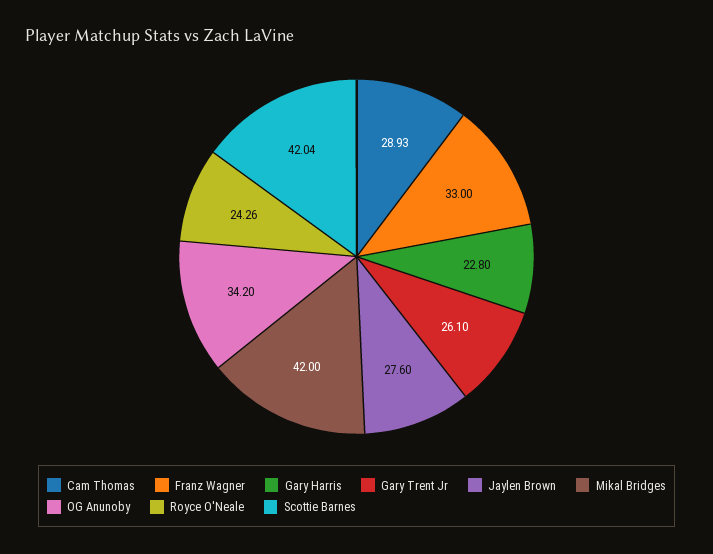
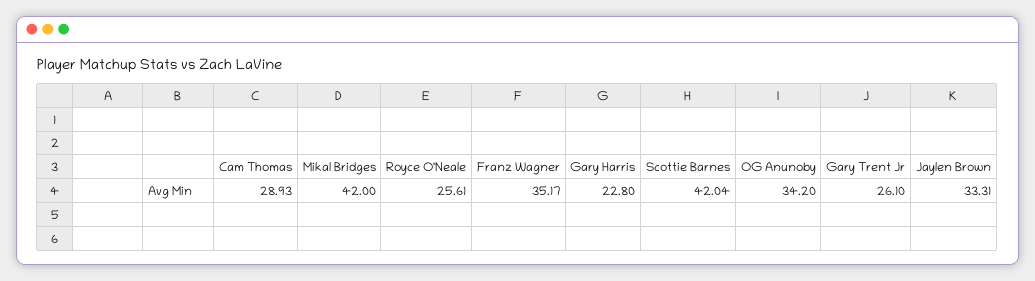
  {
    "Cam Thomas": 28.93,
-   "Franz Wagner": 33,
+   "Franz Wagner": 35.17,
    "Gary Harris": 22.8,
    "Gary Trent Jr": 26.1,
-   "Jaylen Brown": 27.6,
+   "Jaylen Brown": 33.31,
    "Mikal Bridges": 42,
    "OG Anunoby": 34.2,
-   "Royce O'Neale": 24.26,
+   "Royce O'Neale": 25.61,
    "Scottie Barnes": 42.04
  }

